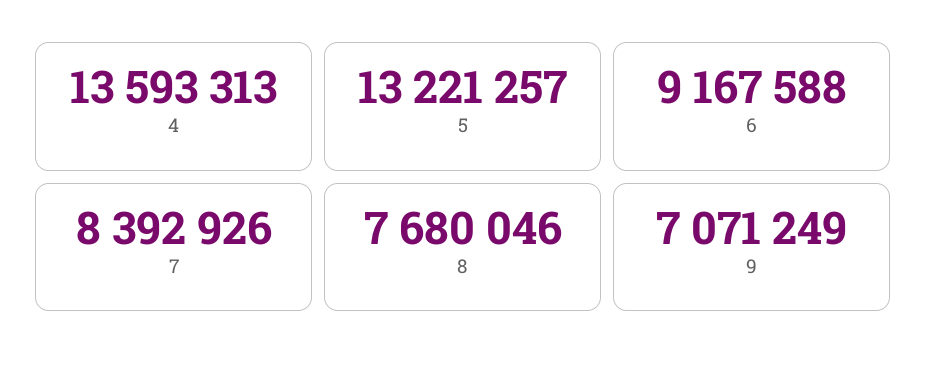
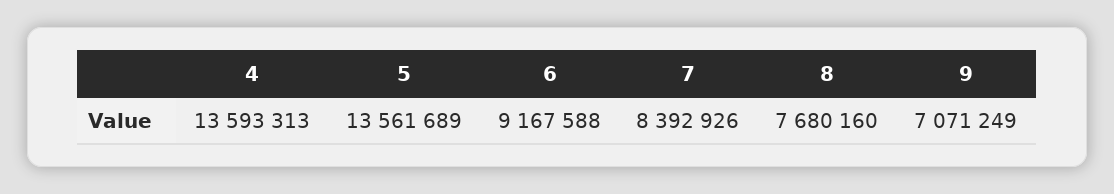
  {
    "4": 13593313,
-   "5": 13221257,
+   "5": 13561689,
    "6": 9167588,
    "7": 8392926,
-   "8": 7680046,
+   "8": 7680160,
    "9": 7071249
  }

